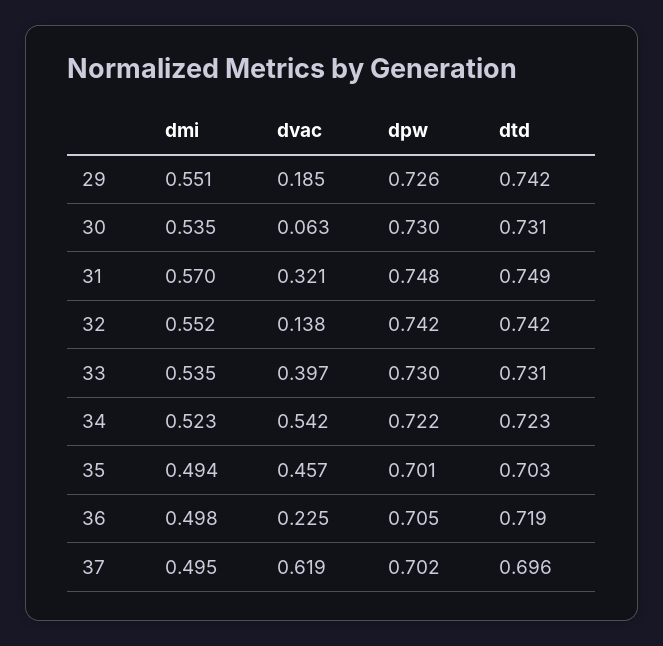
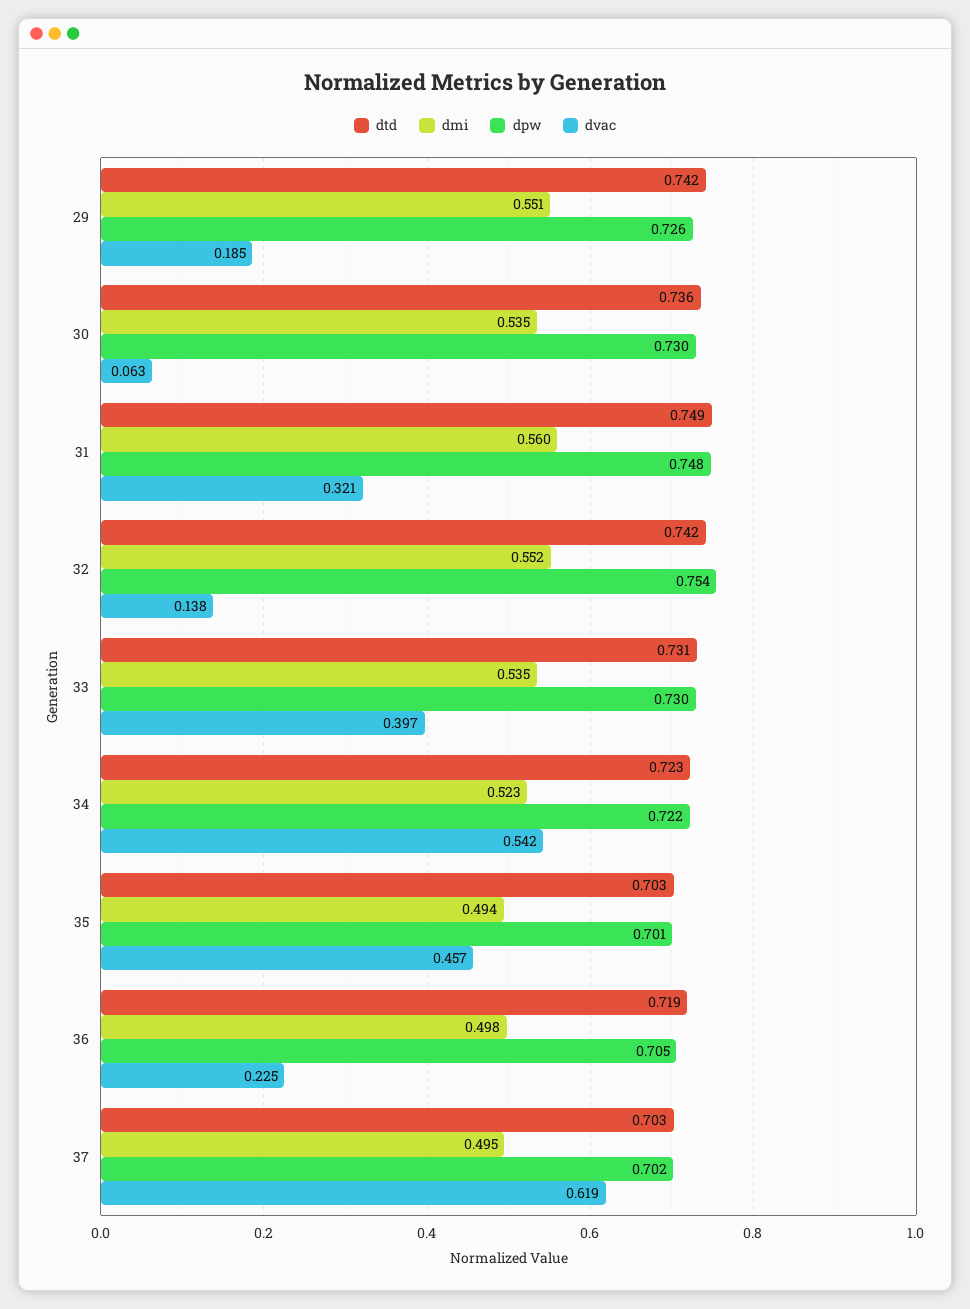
  {
    "dmi": {
      "29": 0.551,
      "30": 0.535,
-     "31": 0.57,
+     "31": 0.56,
      "32": 0.552,
      "33": 0.535,
      "34": 0.523,
      "35": 0.494,
      "36": 0.498,
      "37": 0.495
    },
    "dvac": {
      "29": 0.185,
      "30": 0.063,
      "31": 0.321,
      "32": 0.138,
      "33": 0.397,
      "34": 0.542,
      "35": 0.457,
      "36": 0.225,
      "37": 0.619
    },
    "dpw": {
      "29": 0.726,
      "30": 0.73,
      "31": 0.748,
-     "32": 0.742,
+     "32": 0.754,
      "33": 0.73,
      "34": 0.722,
      "35": 0.701,
      "36": 0.705,
      "37": 0.702
    },
    "dtd": {
      "29": 0.742,
-     "30": 0.731,
+     "30": 0.736,
      "31": 0.749,
      "32": 0.742,
      "33": 0.731,
      "34": 0.723,
      "35": 0.703,
      "36": 0.719,
-     "37": 0.696
+     "37": 0.703
    }
  }

